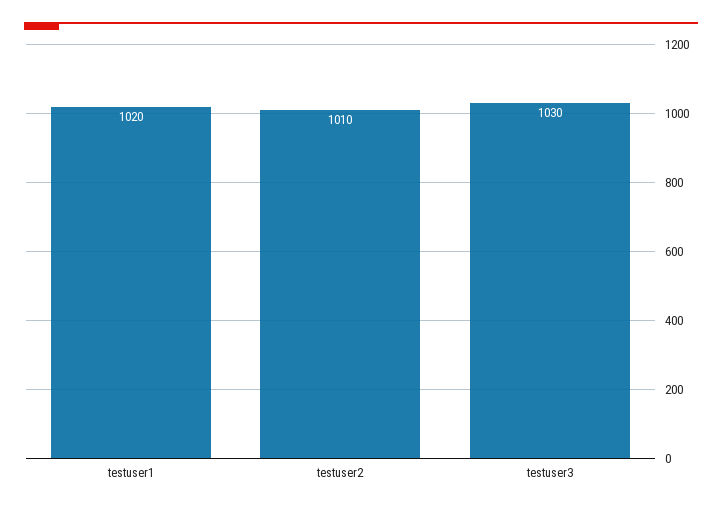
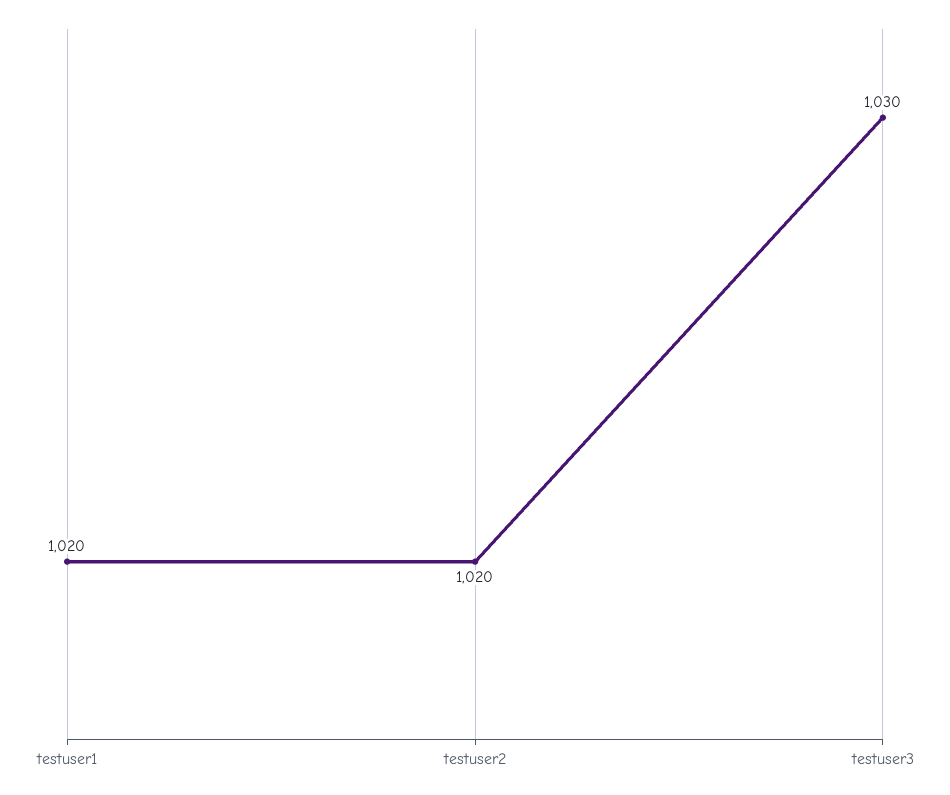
  {
    "testuser1": 1020,
-   "testuser2": 1010,
+   "testuser2": 1020,
    "testuser3": 1030
  }

